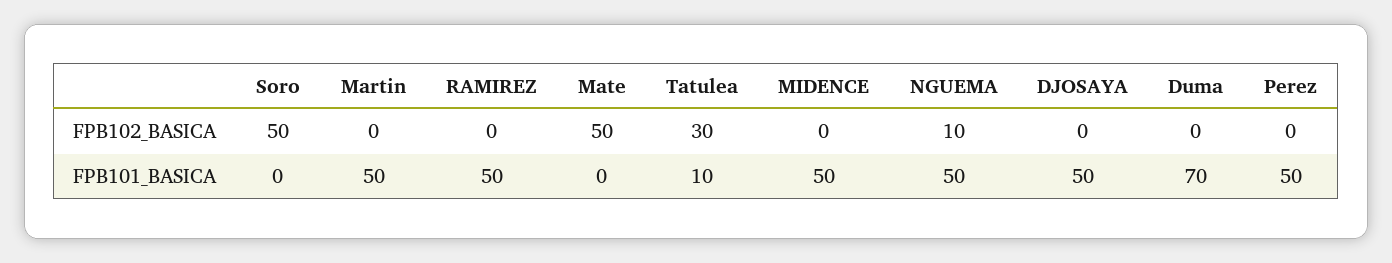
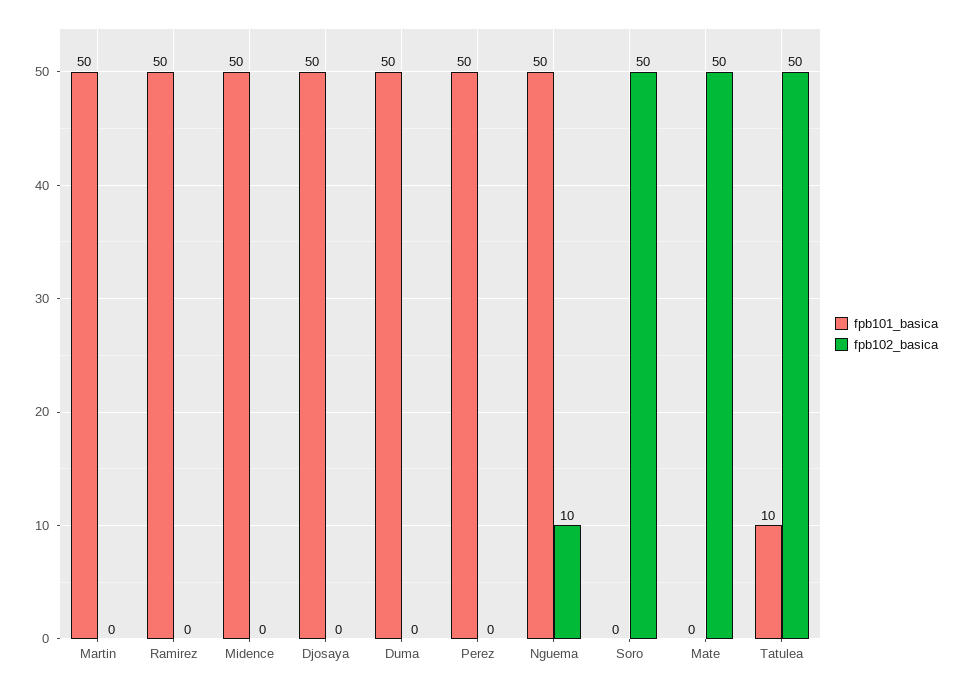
  {
    "FPB102_BASICA": {
      "Soro": 50,
      "Martin": 0,
      "RAMIREZ": 0,
      "Mate": 50,
-     "Tatulea": 30,
+     "Tatulea": 50,
      "MIDENCE": 0,
      "NGUEMA": 10,
      "DJOSAYA": 0,
      "Duma": 0,
      "Perez": 0
    },
    "FPB101_BASICA": {
      "Soro": 0,
      "Martin": 50,
      "RAMIREZ": 50,
      "Mate": 0,
      "Tatulea": 10,
      "MIDENCE": 50,
      "NGUEMA": 50,
      "DJOSAYA": 50,
-     "Duma": 70,
+     "Duma": 50,
      "Perez": 50
    }
  }

